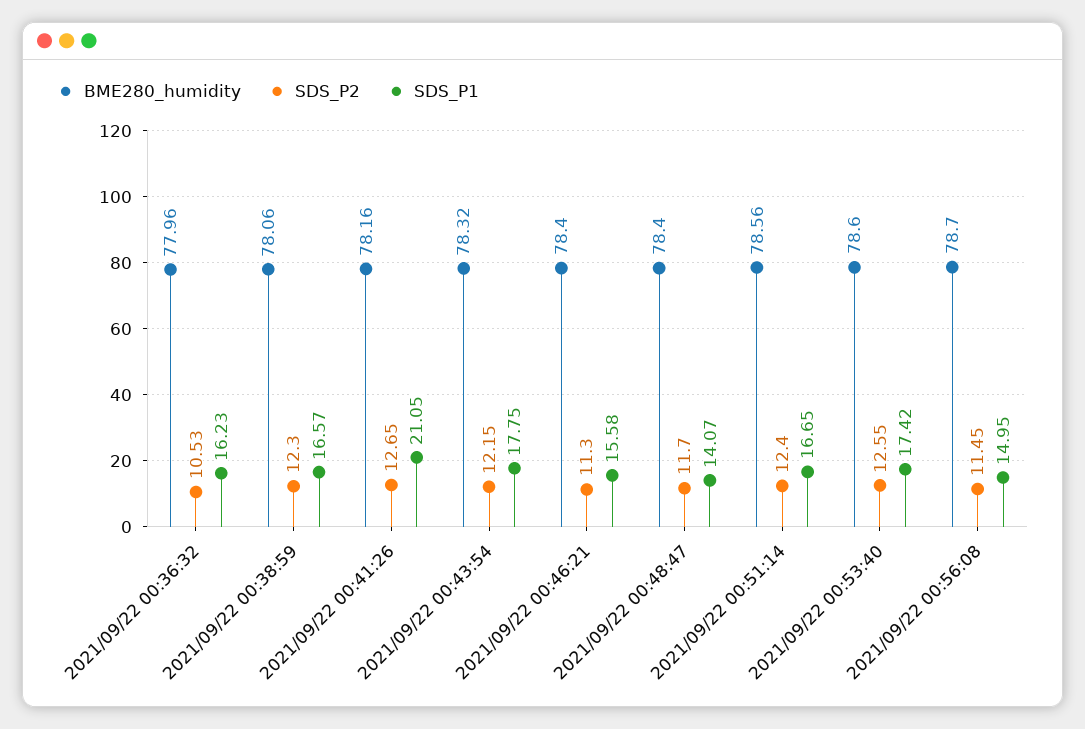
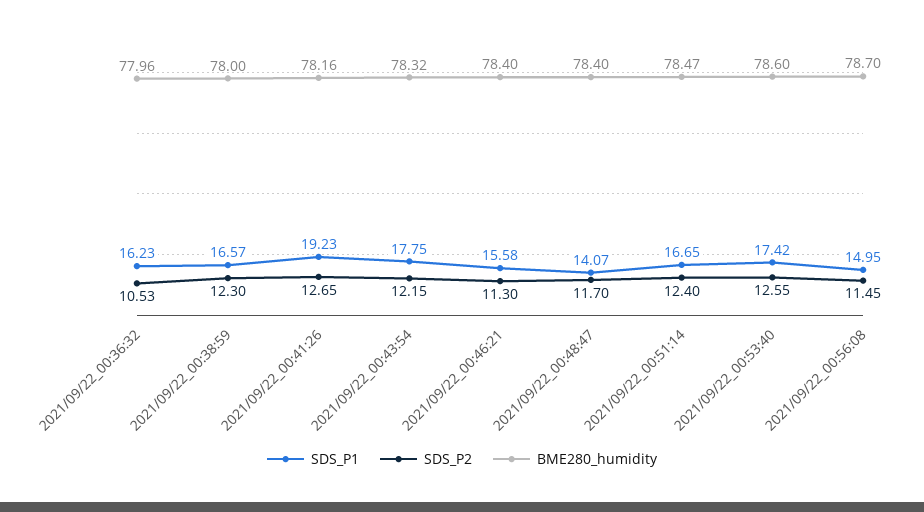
  {
    "BME280_humidity": {
      "2021/09/22 00:36:32": 77.96,
-     "2021/09/22 00:38:59": 78.06,
+     "2021/09/22 00:38:59": 78,
      "2021/09/22 00:41:26": 78.16,
      "2021/09/22 00:43:54": 78.32,
      "2021/09/22 00:46:21": 78.4,
      "2021/09/22 00:48:47": 78.4,
-     "2021/09/22 00:51:14": 78.56,
+     "2021/09/22 00:51:14": 78.47,
      "2021/09/22 00:53:40": 78.6,
      "2021/09/22 00:56:08": 78.7
    },
    "SDS_P2": {
      "2021/09/22 00:36:32": 10.53,
      "2021/09/22 00:38:59": 12.3,
      "2021/09/22 00:41:26": 12.65,
      "2021/09/22 00:43:54": 12.15,
      "2021/09/22 00:46:21": 11.3,
      "2021/09/22 00:48:47": 11.7,
      "2021/09/22 00:51:14": 12.4,
      "2021/09/22 00:53:40": 12.55,
      "2021/09/22 00:56:08": 11.45
    },
    "SDS_P1": {
      "2021/09/22 00:36:32": 16.23,
      "2021/09/22 00:38:59": 16.57,
-     "2021/09/22 00:41:26": 21.05,
+     "2021/09/22 00:41:26": 19.23,
      "2021/09/22 00:43:54": 17.75,
      "2021/09/22 00:46:21": 15.58,
      "2021/09/22 00:48:47": 14.07,
      "2021/09/22 00:51:14": 16.65,
      "2021/09/22 00:53:40": 17.42,
      "2021/09/22 00:56:08": 14.95
    }
  }

